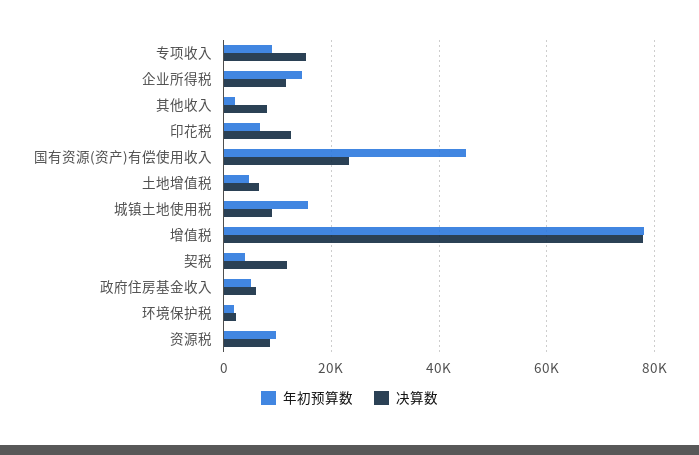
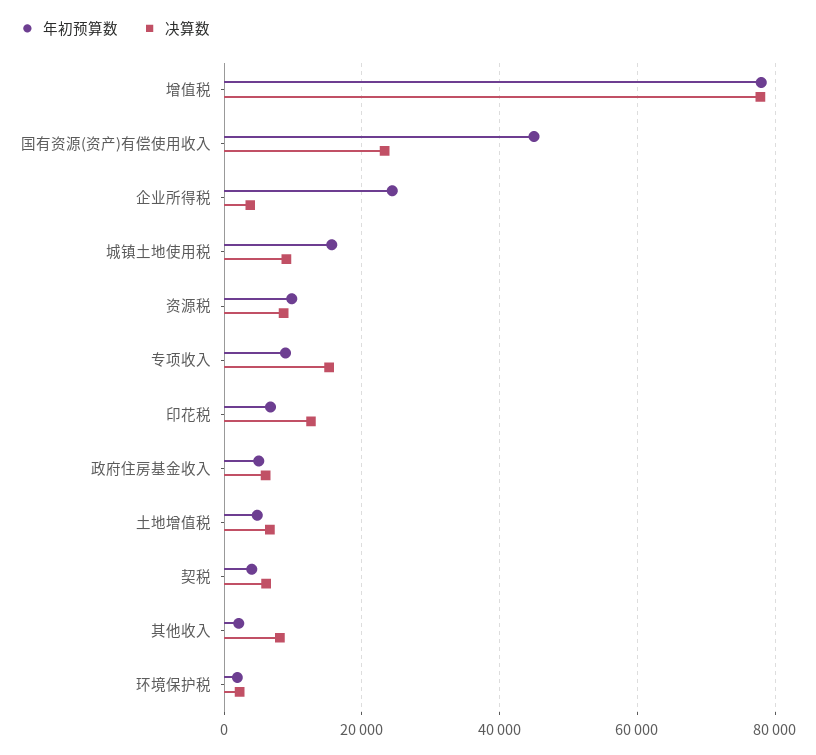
  {
    "年初预算数": {
      "专项收入": 8000,
-     "企业所得税": 14000,
+     "企业所得税": 24000,
      "其他收入": 2000,
      "印花税": 6000,
      "国有资源(资产)有偿使用收入": 46000,
      "土地增值税": 4000,
      "城镇土地使用税": 16000,
      "增值税": 78000,
      "契税": 4000,
      "政府住房基金收入": 6000,
      "环境保护税": 2000,
      "资源税": 10000
    },
    "决算数": {
      "专项收入": 16000,
-     "企业所得税": 12000,
+     "企业所得税": 4000,
      "其他收入": 8000,
      "印花税": 12000,
      "国有资源(资产)有偿使用收入": 24000,
      "土地增值税": 6000,
      "城镇土地使用税": 10000,
      "增值税": 78000,
-     "契税": 12000,
+     "契税": 6000,
      "政府住房基金收入": 6000,
      "环境保护税": 2000,
      "资源税": 8000
    }
  }

